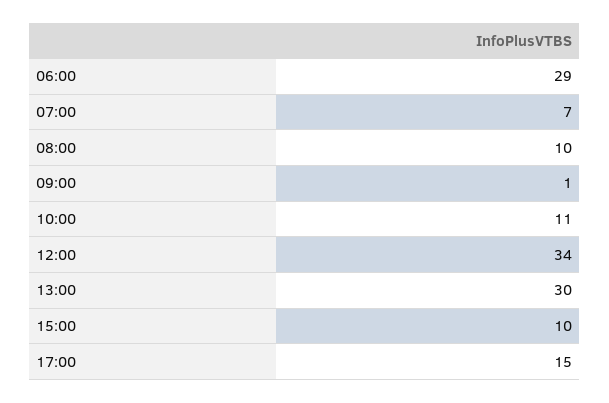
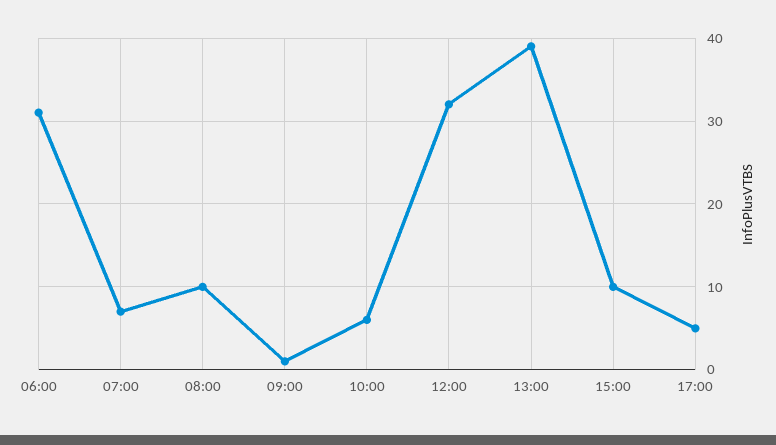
  {
-   "06:00": 29,
+   "06:00": 31,
    "07:00": 7,
    "08:00": 10,
    "09:00": 1,
-   "10:00": 11,
+   "10:00": 6,
-   "12:00": 34,
+   "12:00": 32,
-   "13:00": 30,
+   "13:00": 39,
    "15:00": 10,
-   "17:00": 15
+   "17:00": 5
  }

